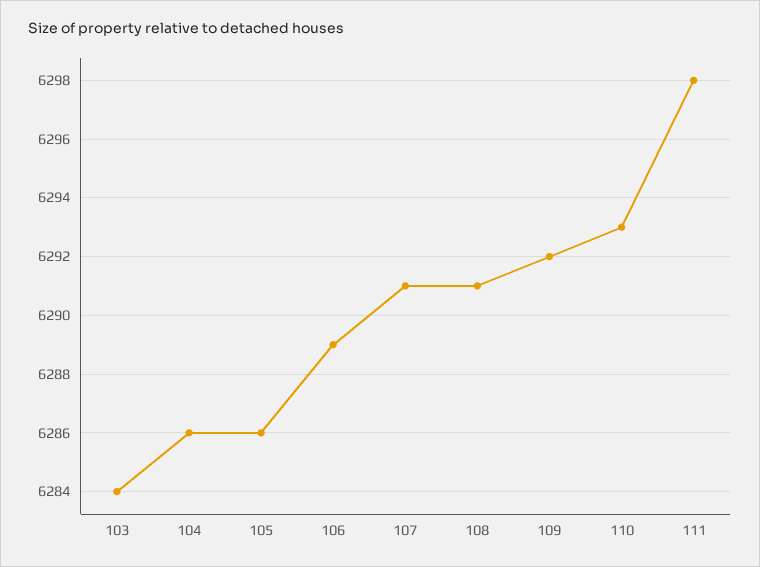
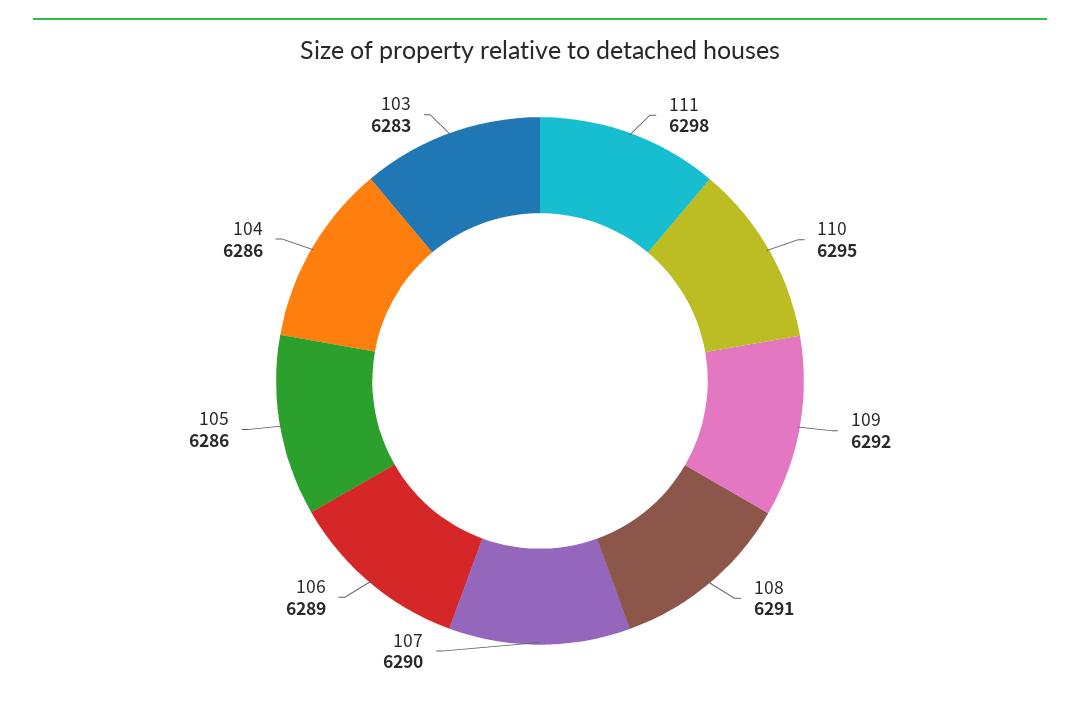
  {
-   "103": 6284,
+   "103": 6283,
    "104": 6286,
    "105": 6286,
    "106": 6289,
-   "107": 6291,
+   "107": 6290,
    "108": 6291,
    "109": 6292,
-   "110": 6293,
+   "110": 6295,
    "111": 6298
  }

